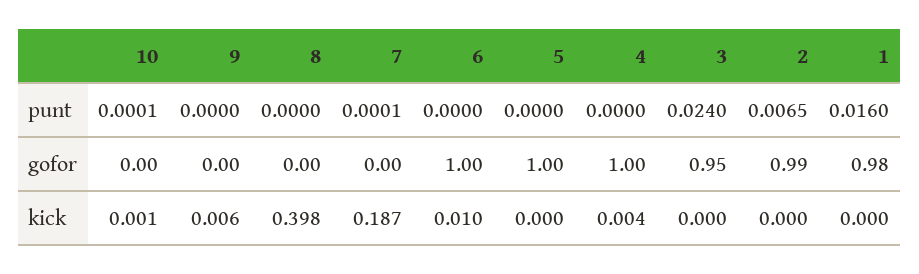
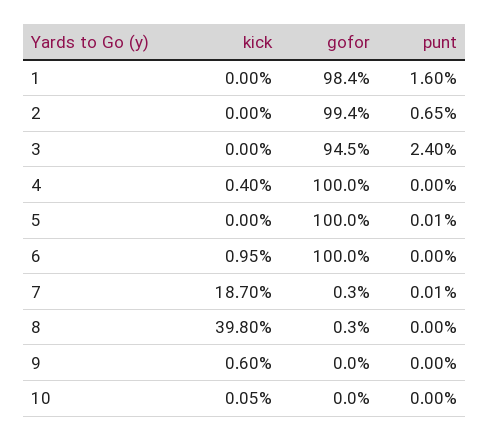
  {
    "10": {
-     "punt": 0.0001,
+     "punt": 0,
      "gofor": 0,
      "kick": 0.0005
    },
    "9": {
      "punt": 0,
      "gofor": 0,
      "kick": 0.006
    },
    "8": {
      "punt": 0,
      "gofor": 0.003,
      "kick": 0.398
    },
    "7": {
      "punt": 0.0001,
      "gofor": 0.003,
      "kick": 0.187
    },
    "6": {
      "punt": 0,
      "gofor": 1,
      "kick": 0.0095
    },
    "5": {
-     "punt": 0,
+     "punt": 0.0001,
      "gofor": 1,
      "kick": 0
    },
    "4": {
      "punt": 0,
      "gofor": 1,
      "kick": 0.004
    },
    "3": {
      "punt": 0.024,
      "gofor": 0.945,
      "kick": 0
    },
    "2": {
      "punt": 0.0065,
      "gofor": 0.994,
      "kick": 0
    },
    "1": {
      "punt": 0.016,
      "gofor": 0.984,
      "kick": 0
    }
  }

